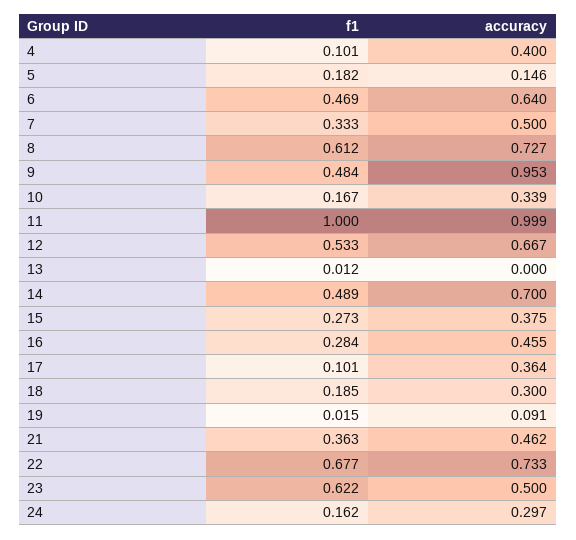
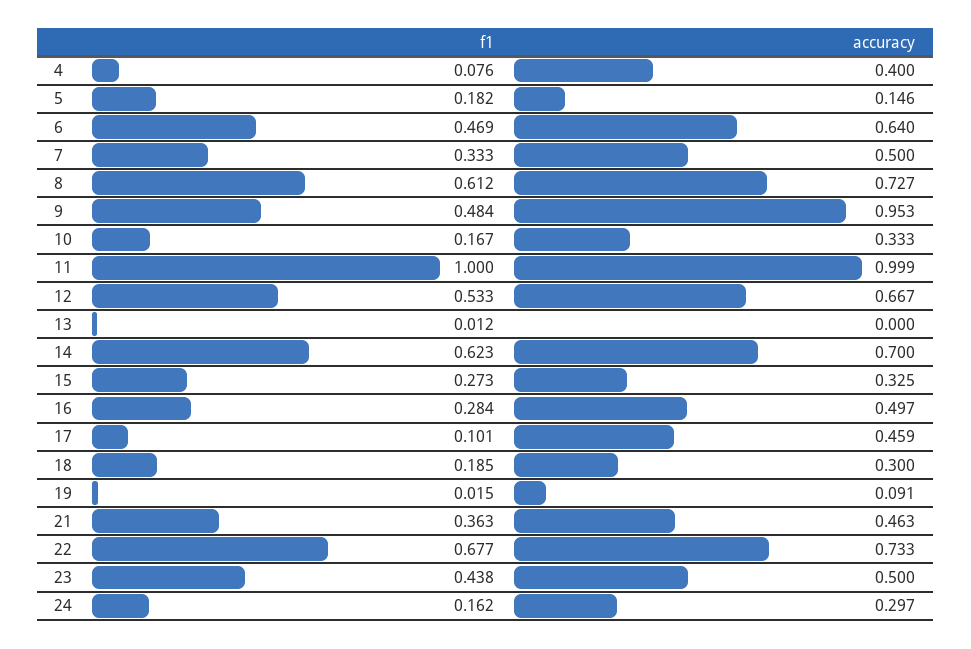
  {
    "f1": {
-     "4": 0.101,
+     "4": 0.076,
      "5": 0.182,
      "6": 0.469,
      "7": 0.333,
      "8": 0.612,
      "9": 0.484,
      "10": 0.167,
      "11": 1,
      "12": 0.533,
      "13": 0.012,
-     "14": 0.489,
+     "14": 0.623,
      "15": 0.273,
      "16": 0.284,
      "17": 0.101,
      "18": 0.185,
      "19": 0.015,
      "21": 0.363,
      "22": 0.677,
-     "23": 0.622,
+     "23": 0.438,
      "24": 0.162
    },
    "accuracy": {
      "4": 0.4,
      "5": 0.146,
      "6": 0.64,
      "7": 0.5,
      "8": 0.727,
      "9": 0.953,
-     "10": 0.339,
+     "10": 0.333,
      "11": 0.999,
      "12": 0.667,
      "13": 0,
      "14": 0.7,
-     "15": 0.375,
+     "15": 0.325,
-     "16": 0.455,
+     "16": 0.497,
-     "17": 0.364,
+     "17": 0.459,
      "18": 0.3,
      "19": 0.091,
-     "21": 0.462,
+     "21": 0.463,
      "22": 0.733,
      "23": 0.5,
      "24": 0.297
    }
  }

